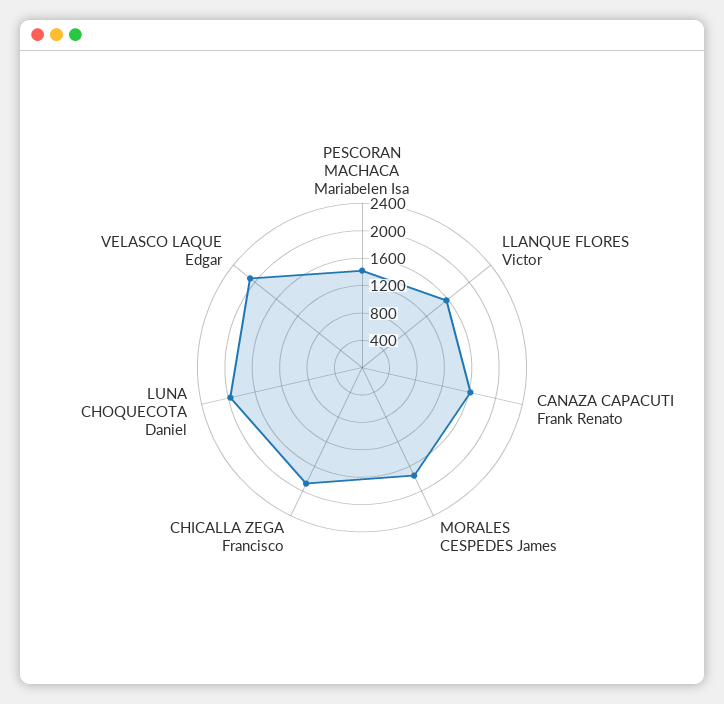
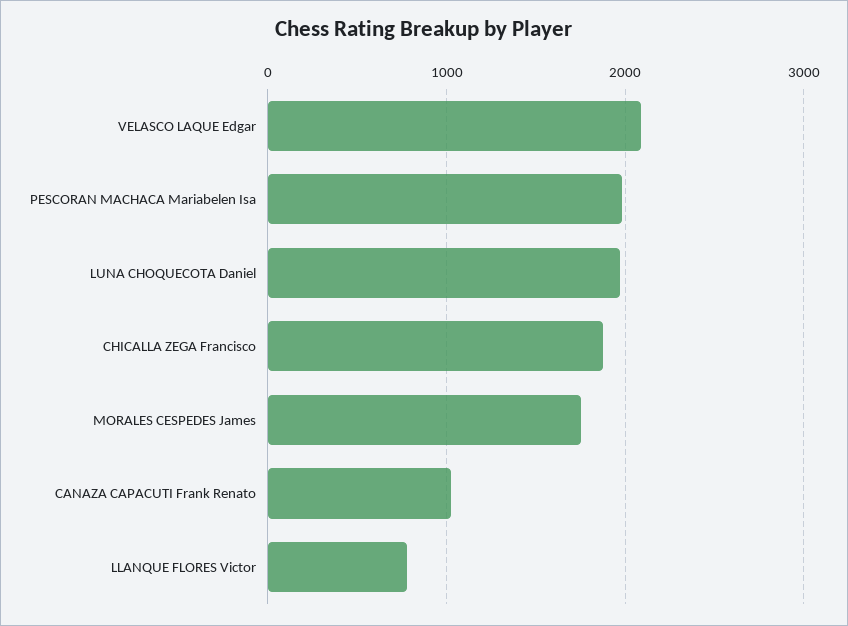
  {
-   "PESCORAN MACHACA Mariabelen Isa": 1400,
+   "PESCORAN MACHACA Mariabelen Isa": 2000,
-   "LLANQUE FLORES Victor": 1600,
+   "LLANQUE FLORES Victor": 800,
-   "CANAZA CAPACUTI Frank Renato": 1600,
+   "CANAZA CAPACUTI Frank Renato": 1000,
    "MORALES CESPEDES James": 1800,
    "CHICALLA ZEGA Francisco": 1900,
    "LUNA CHOQUECOTA Daniel": 2000,
    "VELASCO LAQUE Edgar": 2100
  }

